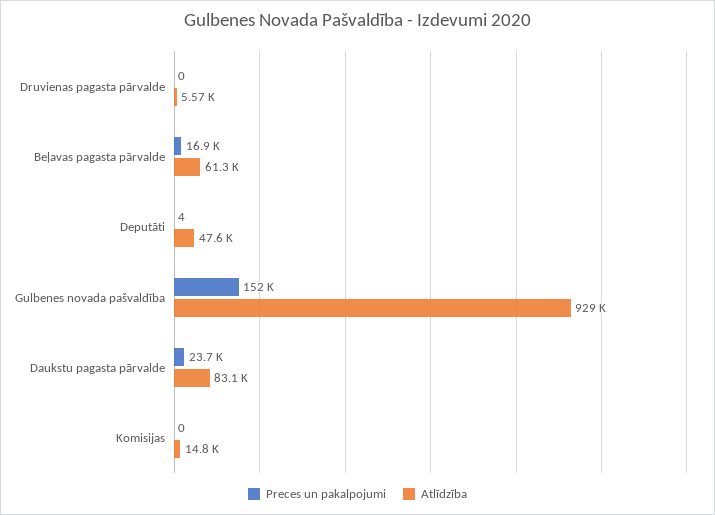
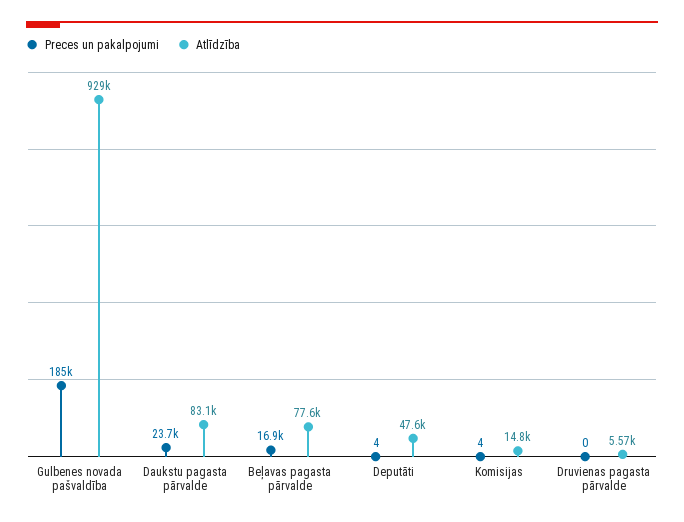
  {
    "Preces un pakalpojumi": {
      "Druvienas pagasta pārvalde": 0,
      "Beļavas pagasta pārvalde": 16900,
      "Deputāti": 4,
-     "Gulbenes novada pašvaldība": 152000,
+     "Gulbenes novada pašvaldība": 185000,
      "Daukstu pagasta pārvalde": 23700,
-     "Komisijas": 0
+     "Komisijas": 4
    },
    "Atlīdzība": {
      "Druvienas pagasta pārvalde": 5570,
-     "Beļavas pagasta pārvalde": 61300,
+     "Beļavas pagasta pārvalde": 77600,
      "Deputāti": 47600,
      "Gulbenes novada pašvaldība": 929000,
      "Daukstu pagasta pārvalde": 83100,
      "Komisijas": 14800
    }
  }

